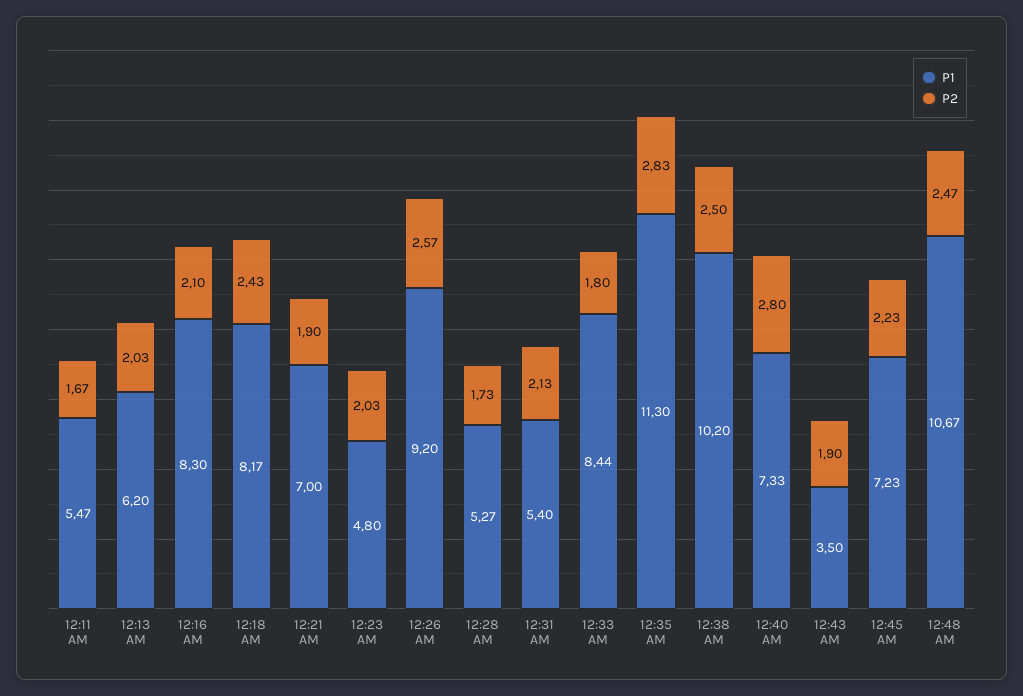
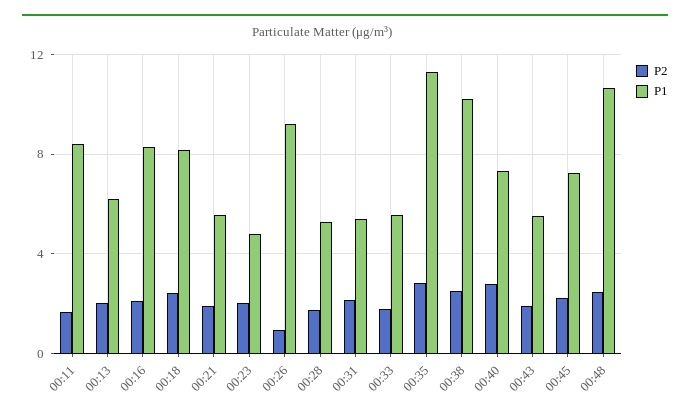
  {
    "P1": {
-     "12:11 AM": 5.47,
+     "12:11 AM": 8.5,
      "12:13 AM": 6.2,
      "12:16 AM": 8.3,
      "12:18 AM": 8.17,
-     "12:21 AM": 7,
+     "12:21 AM": 5.5,
      "12:23 AM": 4.8,
      "12:26 AM": 9.2,
      "12:28 AM": 5.27,
      "12:31 AM": 5.4,
-     "12:33 AM": 8.44,
+     "12:33 AM": 5.5,
      "12:35 AM": 11.3,
      "12:38 AM": 10.2,
      "12:40 AM": 7.33,
-     "12:43 AM": 3.5,
+     "12:43 AM": 5.5,
      "12:45 AM": 7.23,
      "12:48 AM": 10.67
    },
    "P2": {
      "12:11 AM": 1.67,
      "12:13 AM": 2.03,
      "12:16 AM": 2.1,
      "12:18 AM": 2.43,
      "12:21 AM": 1.9,
      "12:23 AM": 2.03,
-     "12:26 AM": 2.57,
+     "12:26 AM": 1,
      "12:28 AM": 1.73,
      "12:31 AM": 2.13,
      "12:33 AM": 1.8,
      "12:35 AM": 2.83,
      "12:38 AM": 2.5,
      "12:40 AM": 2.8,
      "12:43 AM": 1.9,
      "12:45 AM": 2.23,
      "12:48 AM": 2.47
    }
  }

